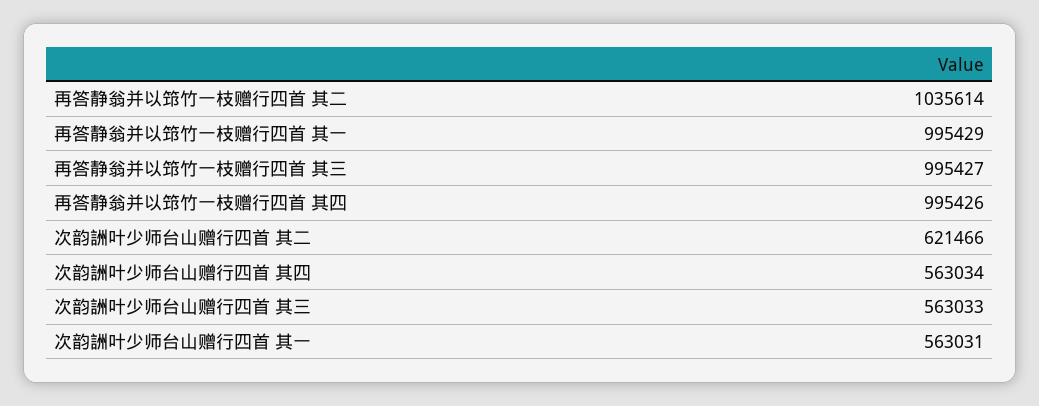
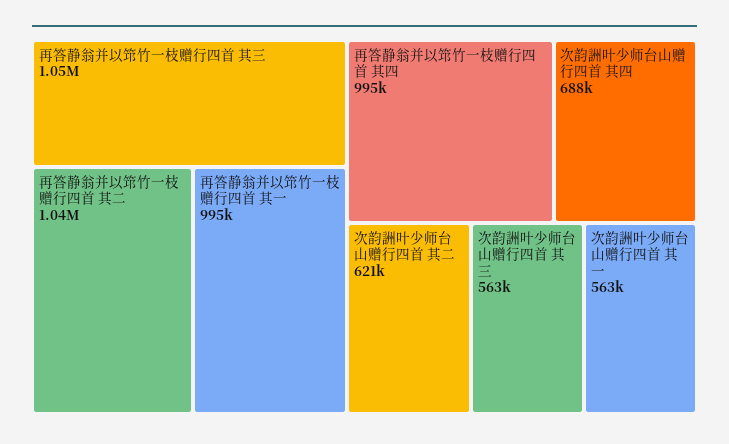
  {
    "再答静翁并以筇竹一枝赠行四首 其二": 1035614,
    "再答静翁并以筇竹一枝赠行四首 其一": 995429,
-   "再答静翁并以筇竹一枝赠行四首 其三": 995427,
+   "再答静翁并以筇竹一枝赠行四首 其三": 1050000,
    "再答静翁并以筇竹一枝赠行四首 其四": 995426,
    "次韵詶叶少师台山赠行四首 其二": 621466,
-   "次韵詶叶少师台山赠行四首 其四": 563034,
+   "次韵詶叶少师台山赠行四首 其四": 688000,
    "次韵詶叶少师台山赠行四首 其三": 563033,
    "次韵詶叶少师台山赠行四首 其一": 563031
  }

